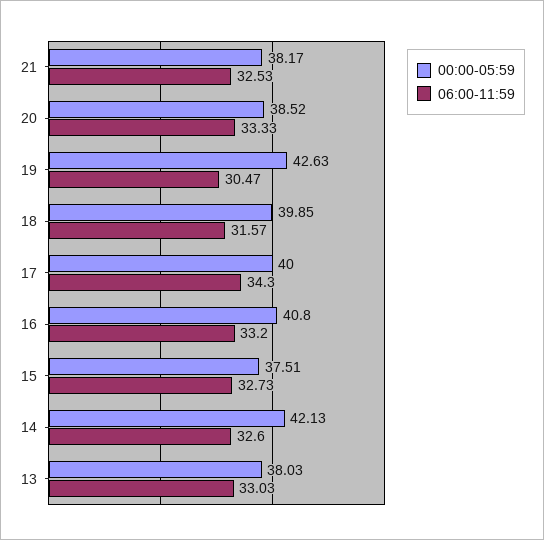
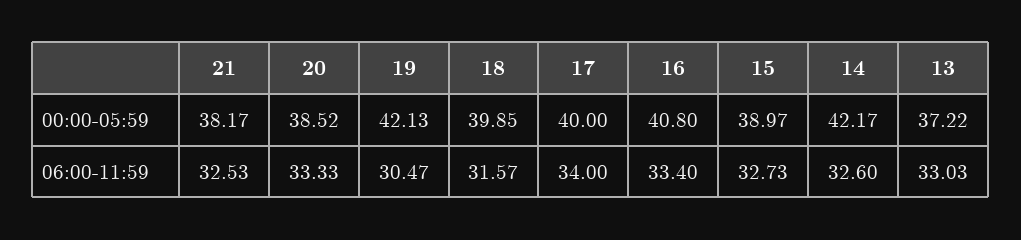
  {
    "00:00-05:59": {
      "21": 38.17,
      "20": 38.52,
-     "19": 42.63,
+     "19": 42.13,
      "18": 39.85,
      "17": 40,
      "16": 40.8,
-     "15": 37.51,
+     "15": 38.97,
-     "14": 42.13,
+     "14": 42.17,
-     "13": 38.03
+     "13": 37.22
    },
    "06:00-11:59": {
      "21": 32.53,
      "20": 33.33,
      "19": 30.47,
      "18": 31.57,
-     "17": 34.3,
+     "17": 34,
-     "16": 33.2,
+     "16": 33.4,
      "15": 32.73,
      "14": 32.6,
      "13": 33.03
    }
  }

